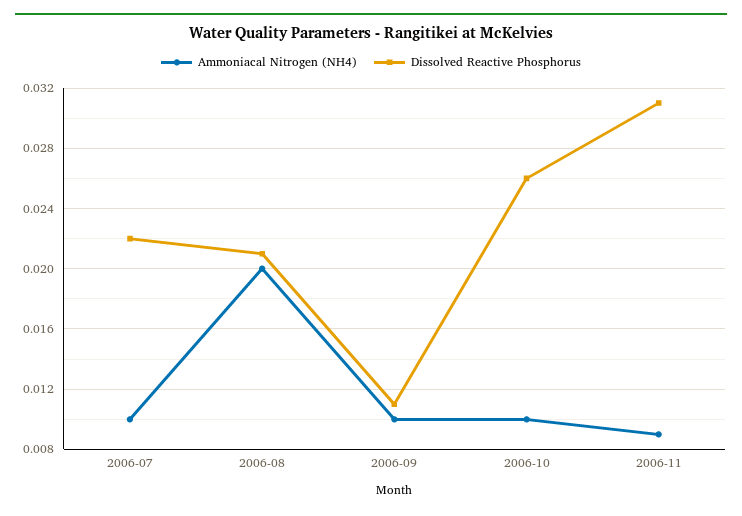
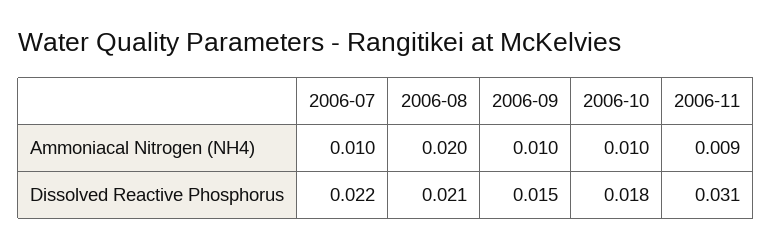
  {
    "Ammoniacal Nitrogen (NH4)": {
      "2006-07": 0.01,
      "2006-08": 0.02,
      "2006-09": 0.01,
      "2006-10": 0.01,
      "2006-11": 0.009
    },
    "Dissolved Reactive Phosphorus": {
      "2006-07": 0.022,
      "2006-08": 0.021,
-     "2006-09": 0.011,
+     "2006-09": 0.015,
-     "2006-10": 0.026,
+     "2006-10": 0.018,
      "2006-11": 0.031
    }
  }

